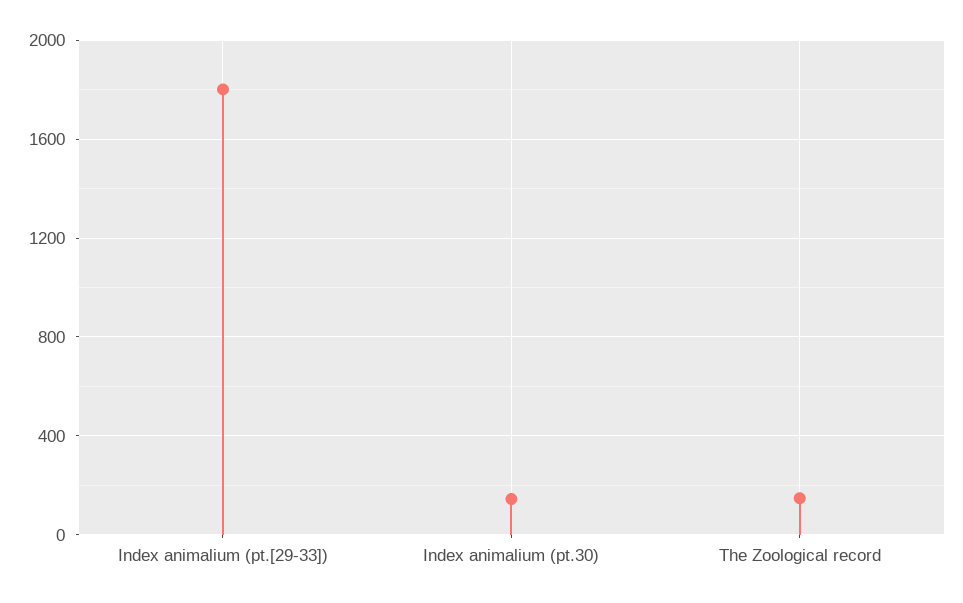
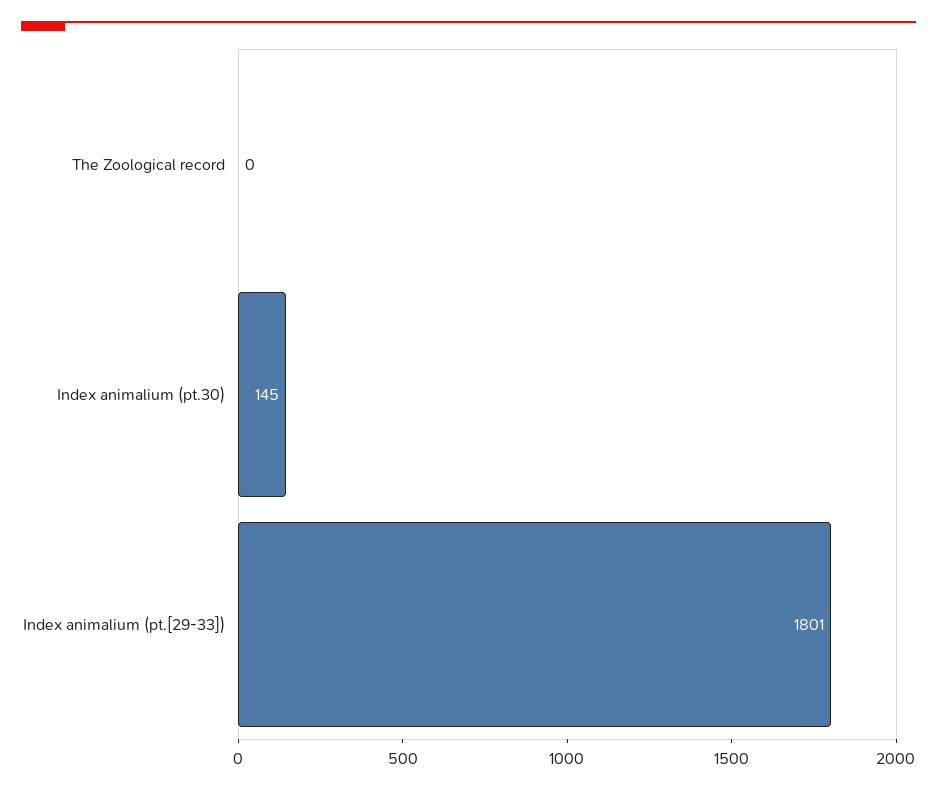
  {
    "Index animalium (pt.[29-33])": 1801,
    "Index animalium (pt.30)": 145,
-   "The Zoological record": 150
+   "The Zoological record": 0
  }

